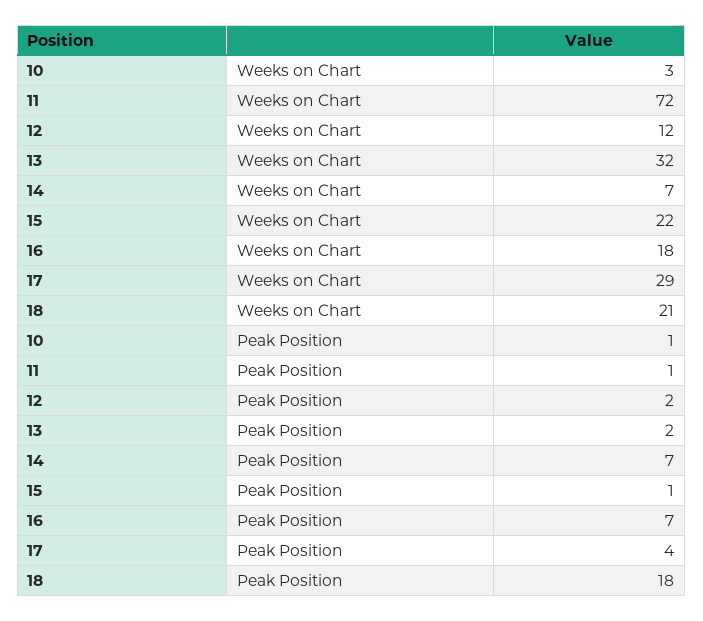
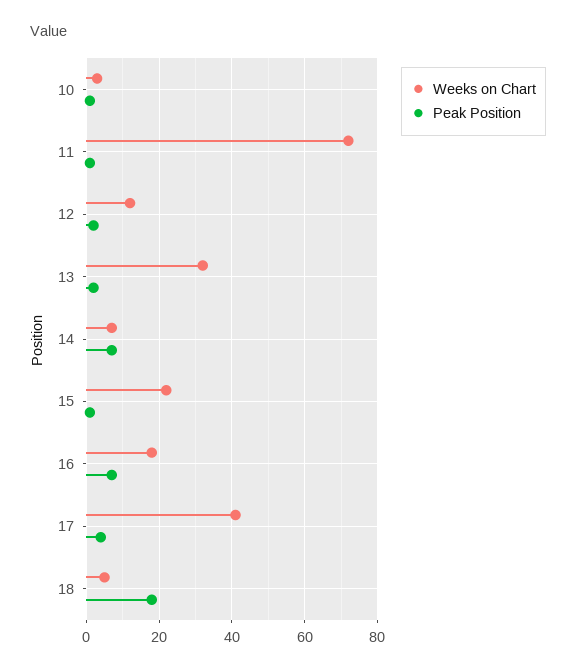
  {
    "Weeks on Chart": {
      "10": 3,
      "11": 72,
      "12": 12,
      "13": 32,
      "14": 7,
      "15": 22,
      "16": 18,
-     "17": 29,
+     "17": 40,
-     "18": 21
+     "18": 5
    },
    "Peak Position": {
      "10": 1,
      "11": 1,
      "12": 2,
      "13": 2,
      "14": 7,
      "15": 1,
      "16": 7,
      "17": 4,
      "18": 18
    }
  }

